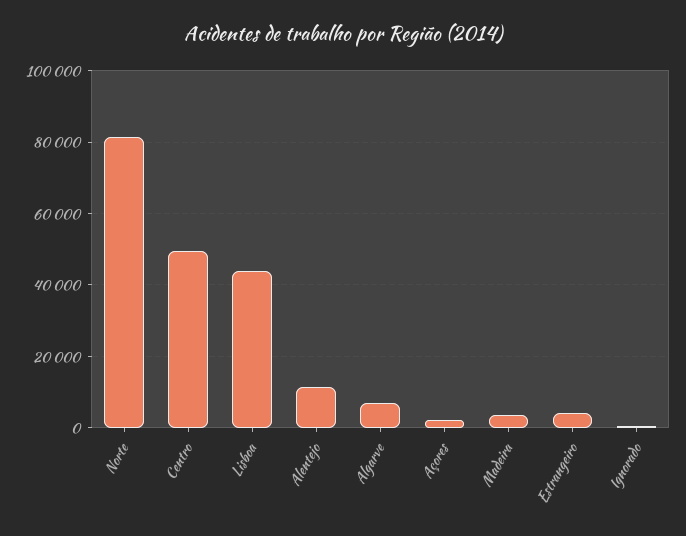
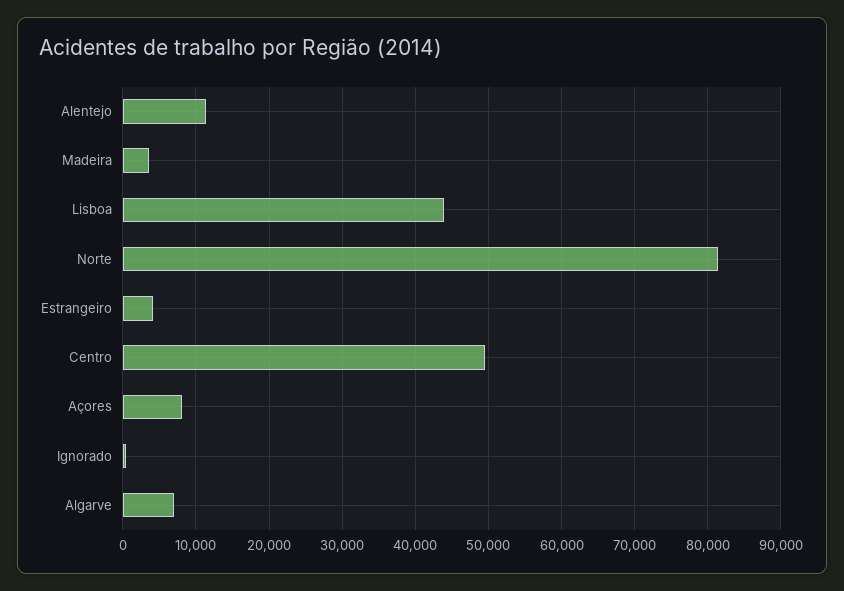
  {
    "Norte": 81000,
    "Centro": 50000,
    "Lisboa": 44000,
    "Alentejo": 11000,
    "Algarve": 7000,
-   "Açores": 2000,
+   "Açores": 8000,
    "Madeira": 4000,
    "Estrangeiro": 4000,
    "Ignorado": 0
  }

